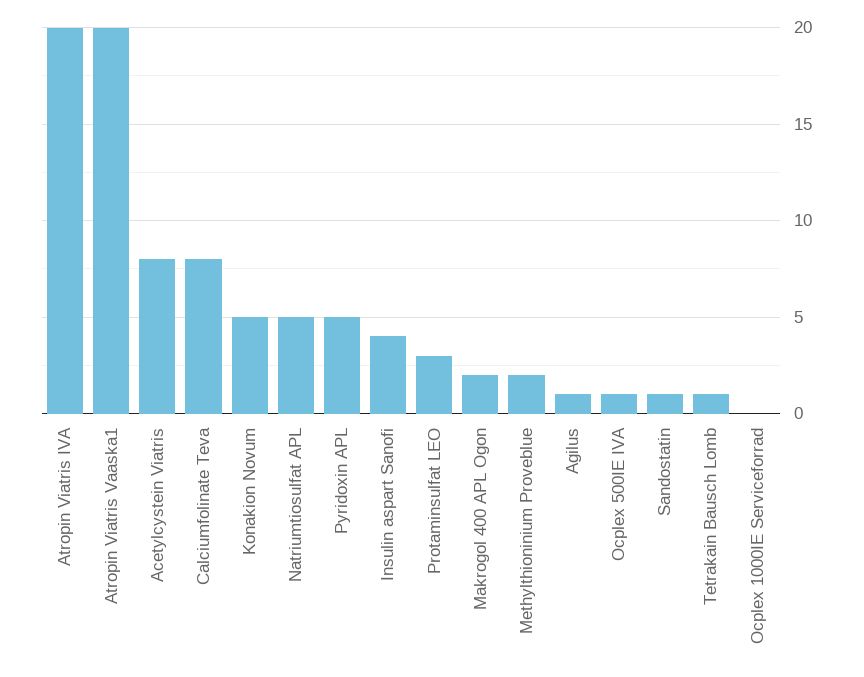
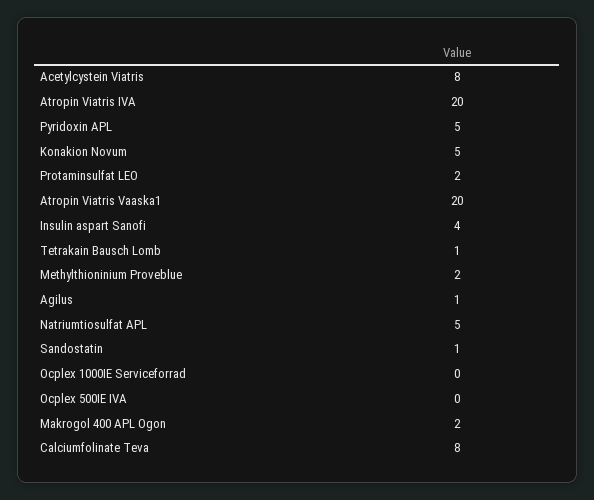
  {
    "Atropin Viatris IVA": 20,
    "Atropin Viatris Vaaska1": 20,
    "Acetylcystein Viatris": 8,
    "Calciumfolinate Teva": 8,
    "Konakion Novum": 5,
    "Natriumtiosulfat APL": 5,
    "Pyridoxin APL": 5,
    "Insulin aspart Sanofi": 4,
-   "Protaminsulfat LEO": 3,
+   "Protaminsulfat LEO": 2,
    "Makrogol 400 APL Ogon": 2,
    "Methylthioninium Proveblue": 2,
    "Agilus": 1,
-   "Ocplex 500IE IVA": 1,
+   "Ocplex 500IE IVA": 0,
    "Sandostatin": 1,
    "Tetrakain Bausch Lomb": 1,
    "Ocplex 1000IE Serviceforrad": 0
  }

